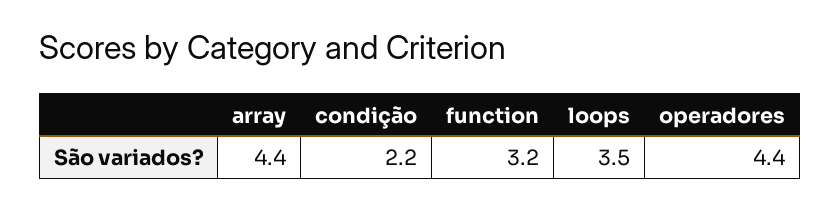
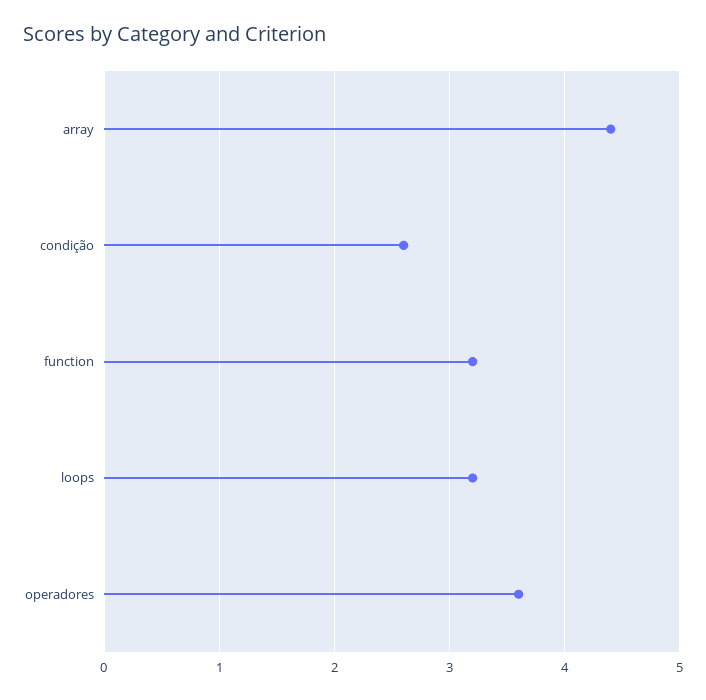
  {
    "array": 4.4,
-   "condição": 2.2,
+   "condição": 2.6,
    "function": 3.2,
-   "loops": 3.5,
+   "loops": 3.2,
-   "operadores": 4.4
+   "operadores": 3.6
  }

